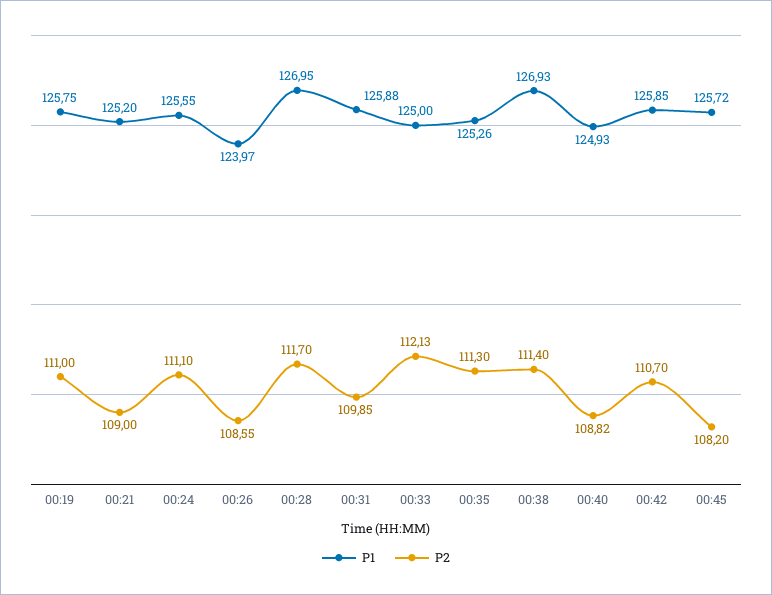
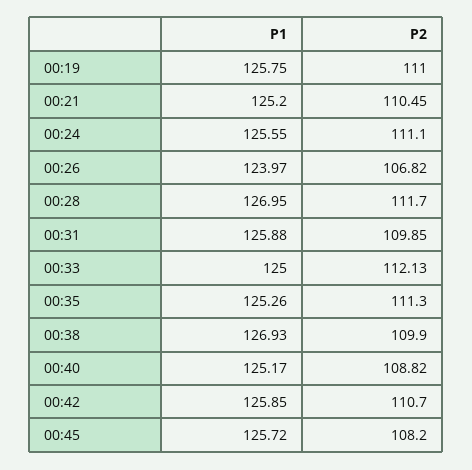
  {
    "P1": {
      "00:19": 125.75,
      "00:21": 125.2,
      "00:24": 125.55,
      "00:26": 123.97,
      "00:28": 126.95,
      "00:31": 125.88,
      "00:33": 125,
      "00:35": 125.26,
      "00:38": 126.93,
-     "00:40": 124.93,
+     "00:40": 125.17,
      "00:42": 125.85,
      "00:45": 125.72
    },
    "P2": {
      "00:19": 111,
-     "00:21": 109,
+     "00:21": 110.45,
      "00:24": 111.1,
-     "00:26": 108.55,
+     "00:26": 106.82,
      "00:28": 111.7,
      "00:31": 109.85,
      "00:33": 112.13,
      "00:35": 111.3,
-     "00:38": 111.4,
+     "00:38": 109.9,
      "00:40": 108.82,
      "00:42": 110.7,
      "00:45": 108.2
    }
  }

